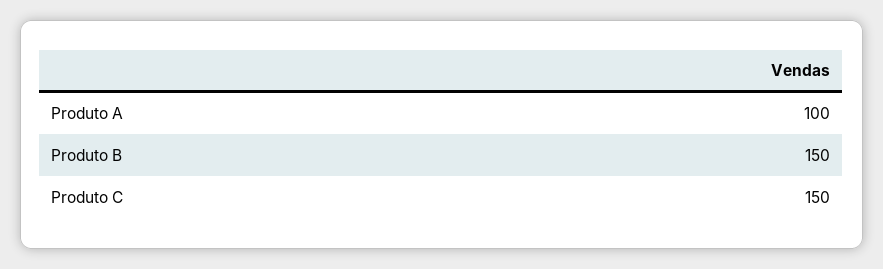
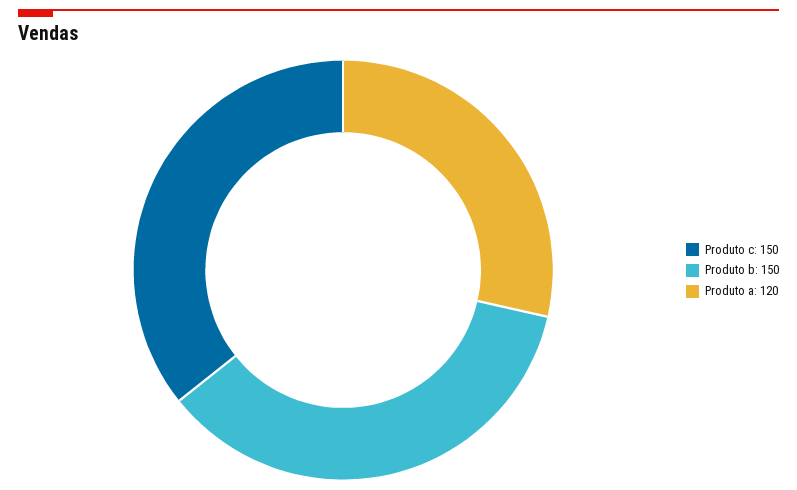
  {
-   "Produto A": 100,
+   "Produto A": 120,
    "Produto B": 150,
    "Produto C": 150
  }

